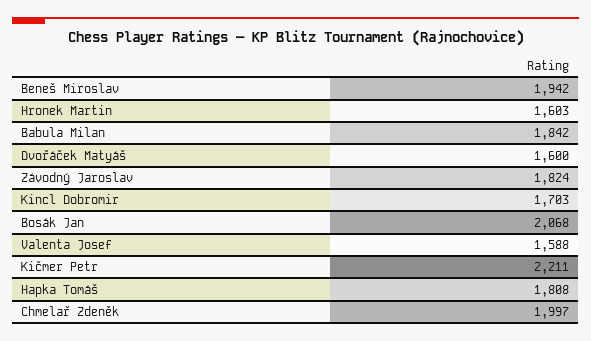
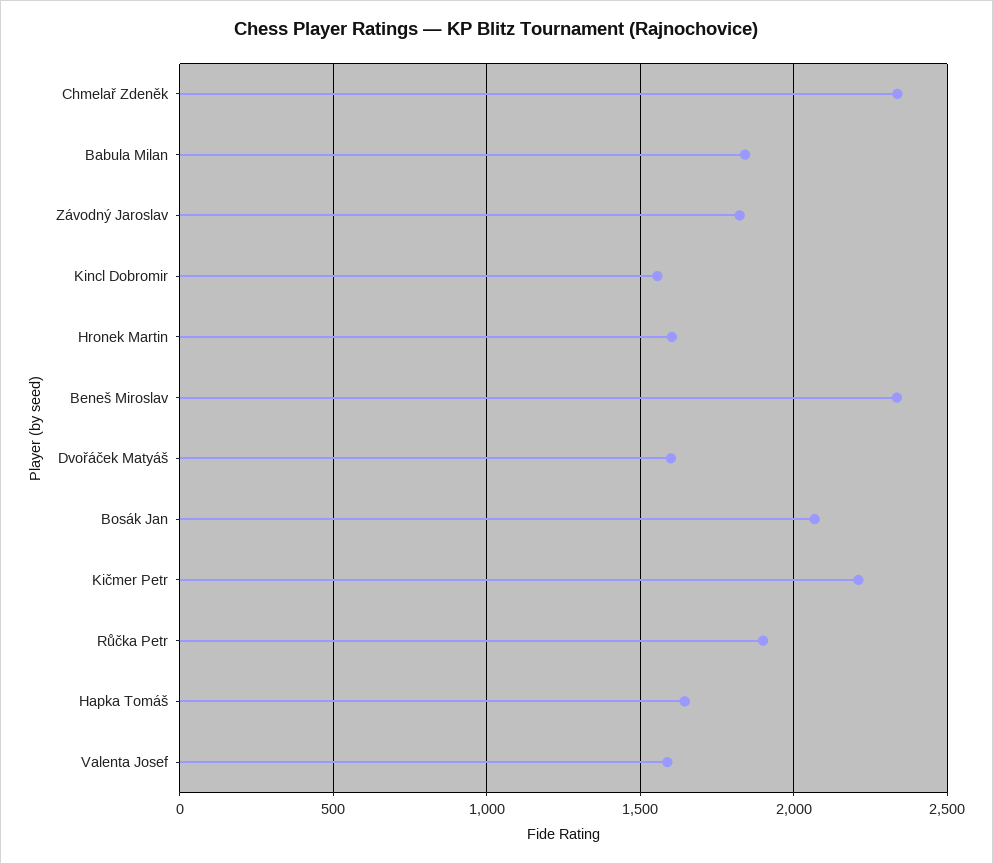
  {
-   "Beneš Miroslav": 1942,
+   "Beneš Miroslav": 2350,
    "Hronek Martin": 1603,
    "Babula Milan": 1842,
    "Dvořáček Matyáš": 1600,
    "Závodný Jaroslav": 1824,
-   "Kincl Dobromir": 1703,
+   "Kincl Dobromir": 1550,
    "Bosák Jan": 2068,
    "Valenta Josef": 1588,
    "Kičmer Petr": 2211,
-   "Hapka Tomáš": 1808,
+   "Hapka Tomáš": 1650,
-   "Chmelař Zdeněk": 1997
+   "Chmelař Zdeněk": 2350,
+   "Růčka Petr": 1900
  }

